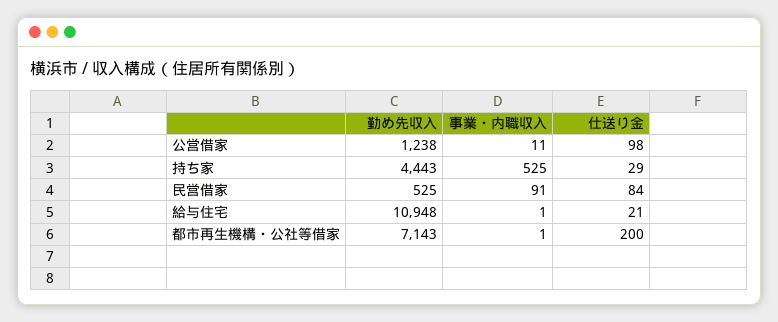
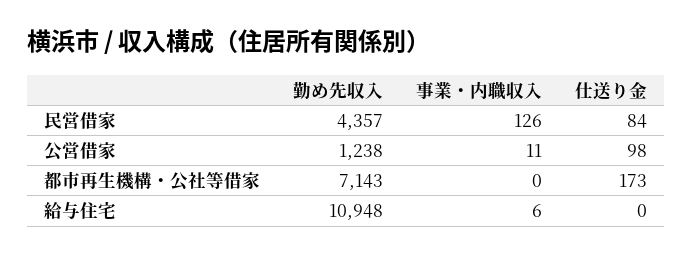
  {
    "勤め先収入": {
      "公営借家": 1238,
-     "持ち家": 4443,
-     "民営借家": 525,
+     "民営借家": 4357,
      "給与住宅": 10948,
      "都市再生機構・公社等借家": 7143
    },
    "事業・内職収入": {
      "公営借家": 11,
-     "持ち家": 525,
-     "民営借家": 91,
+     "民営借家": 126,
-     "給与住宅": 1,
+     "給与住宅": 6,
-     "都市再生機構・公社等借家": 1
+     "都市再生機構・公社等借家": 0
    },
    "仕送り金": {
      "公営借家": 98,
-     "持ち家": 29,
      "民営借家": 84,
-     "給与住宅": 21,
+     "給与住宅": 0,
-     "都市再生機構・公社等借家": 200
+     "都市再生機構・公社等借家": 173
    }
  }

